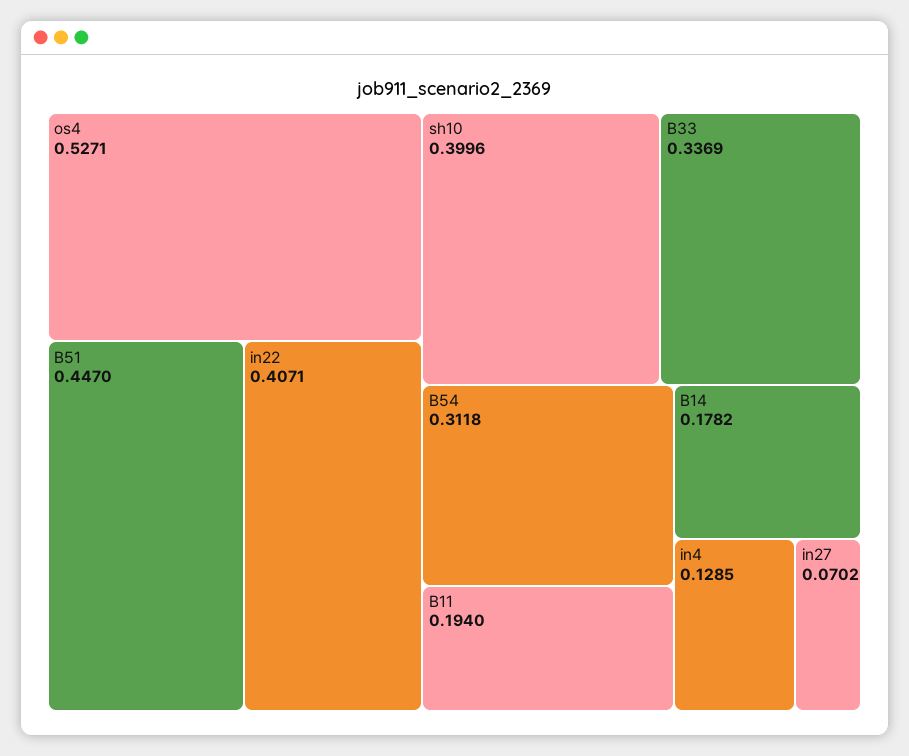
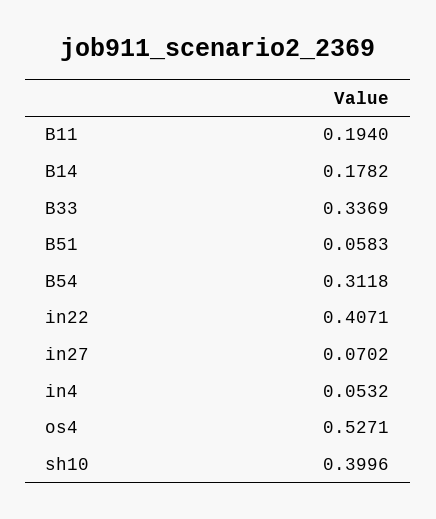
  {
    "os4": 0.5271,
-   "B51": 0.447,
+   "B51": 0.0583,
    "in22": 0.4071,
    "sh10": 0.3996,
    "B33": 0.3369,
    "B54": 0.3118,
    "B11": 0.194,
    "B14": 0.1782,
-   "in4": 0.1285,
+   "in4": 0.0532,
    "in27": 0.0702
  }

